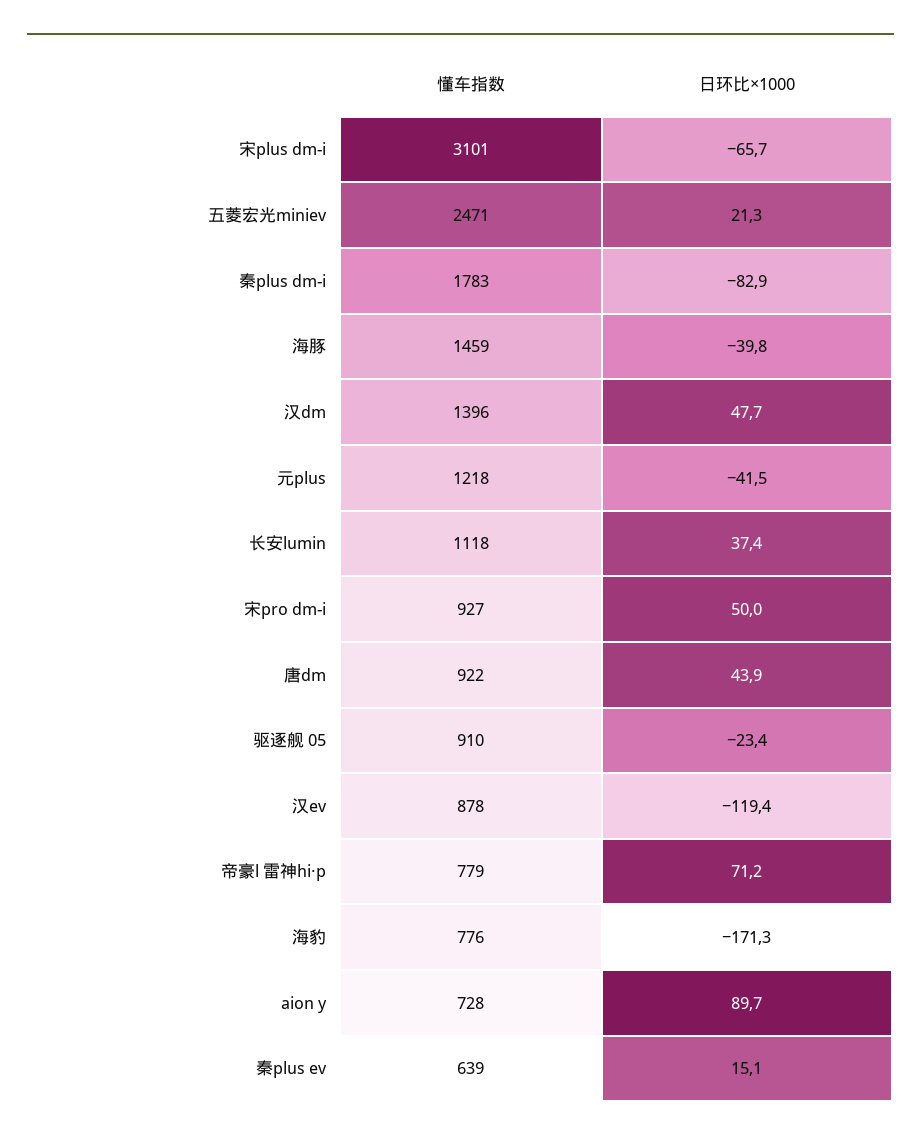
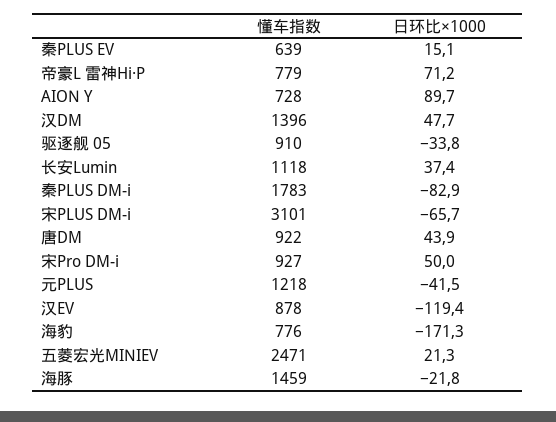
  {
    "懂车指数": {
      "宋plus dm-i": 3101,
      "五菱宏光miniev": 2471,
      "秦plus dm-i": 1783,
      "海豚": 1459,
      "汉dm": 1396,
      "元plus": 1218,
      "长安lumin": 1118,
      "宋pro dm-i": 927,
      "唐dm": 922,
      "驱逐舰 05": 910,
      "汉ev": 878,
      "帝豪l 雷神hi·p": 779,
      "海豹": 776,
      "aion y": 728,
      "秦plus ev": 639
    },
    "日环比×1000": {
      "宋plus dm-i": -65.7,
      "五菱宏光miniev": 21.3,
      "秦plus dm-i": -82.9,
-     "海豚": -39.8,
+     "海豚": -21.8,
      "汉dm": 47.7,
      "元plus": -41.5,
      "长安lumin": 37.4,
      "宋pro dm-i": 50,
      "唐dm": 43.9,
-     "驱逐舰 05": -23.4,
+     "驱逐舰 05": -33.8,
      "汉ev": -119.4,
      "帝豪l 雷神hi·p": 71.2,
      "海豹": -171.3,
      "aion y": 89.7,
      "秦plus ev": 15.1
    }
  }

